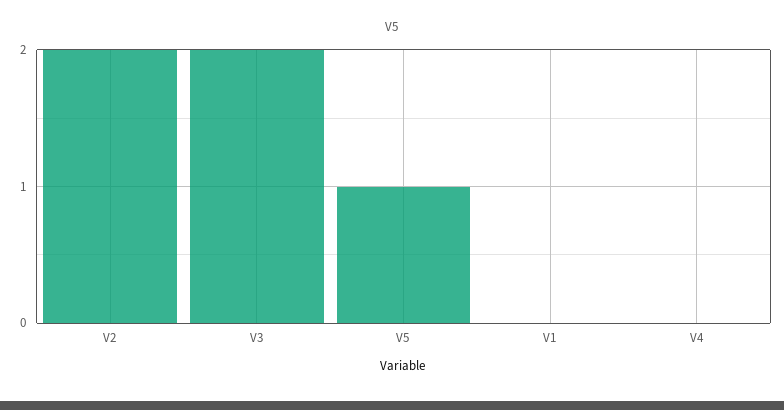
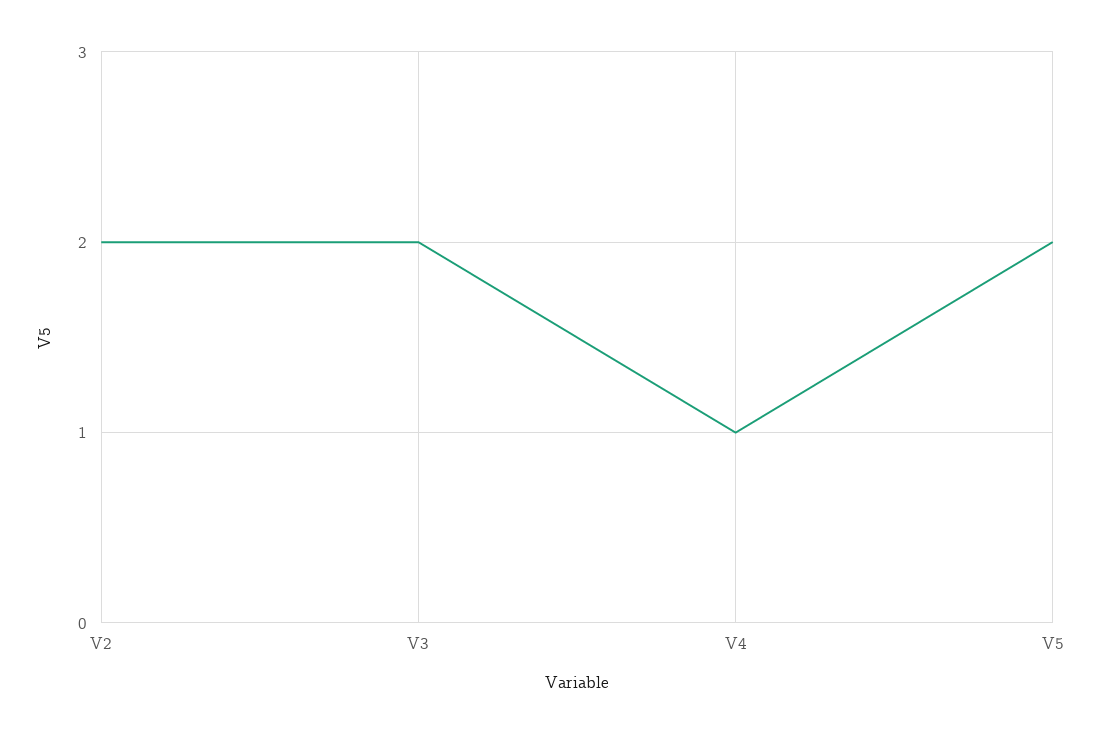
  {
    "V2": 2,
    "V3": 2,
-   "V5": 1,
+   "V5": 2,
-   "V1": 0,
-   "V4": 0
+   "V4": 1
  }

